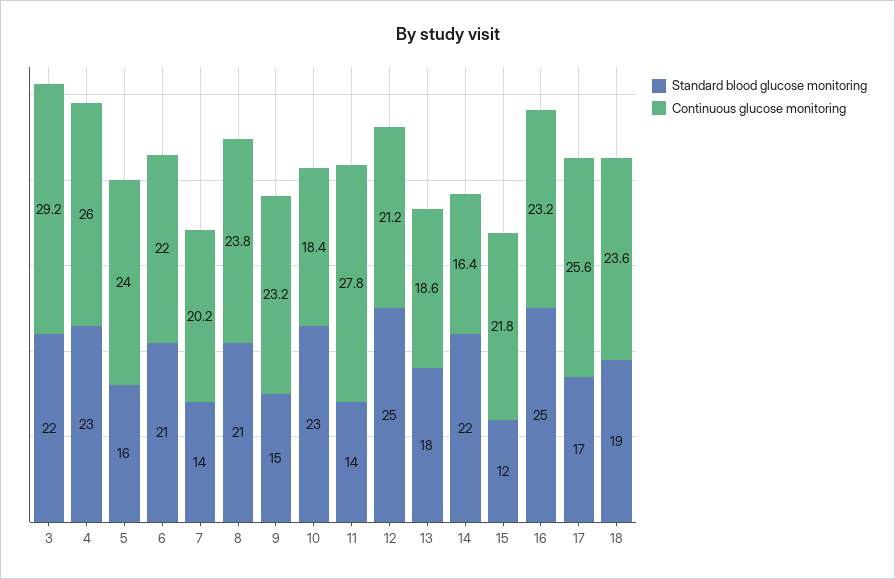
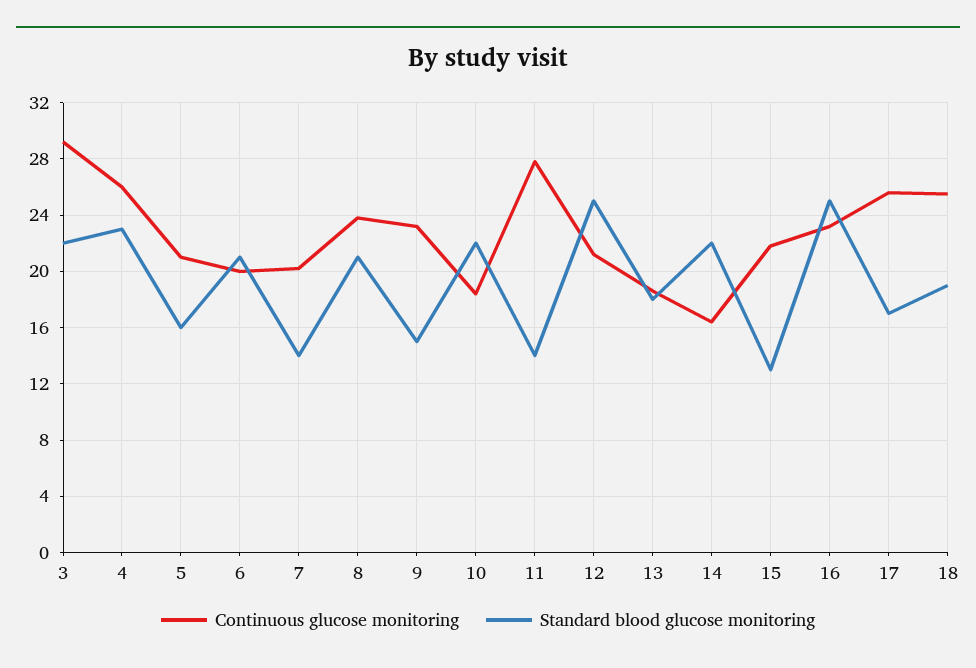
  {
    "Standard blood glucose monitoring": {
      "3": 22,
      "4": 23,
      "5": 16,
      "6": 21,
      "7": 14,
      "8": 21,
      "9": 15,
-     "10": 23,
+     "10": 22,
      "11": 14,
      "12": 25,
      "13": 18,
      "14": 22,
-     "15": 12,
+     "15": 13,
      "16": 25,
      "17": 17,
      "18": 19
    },
    "Continuous glucose monitoring": {
      "3": 29.2,
      "4": 26,
-     "5": 24,
+     "5": 21,
-     "6": 22,
+     "6": 20,
      "7": 20.2,
      "8": 23.8,
      "9": 23.2,
      "10": 18.4,
      "11": 27.8,
      "12": 21.2,
      "13": 18.6,
      "14": 16.4,
      "15": 21.8,
      "16": 23.2,
      "17": 25.6,
-     "18": 23.6
+     "18": 25.5
    }
  }

